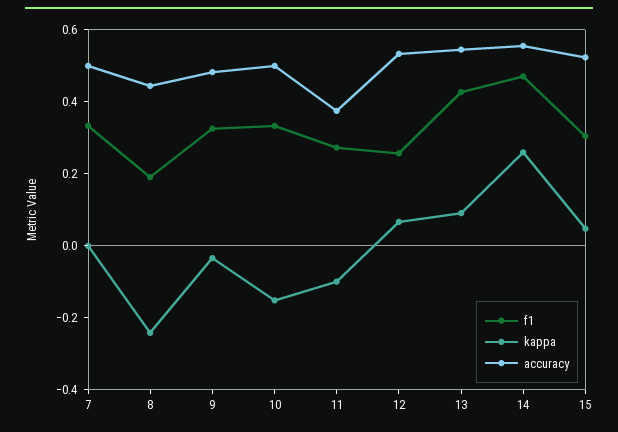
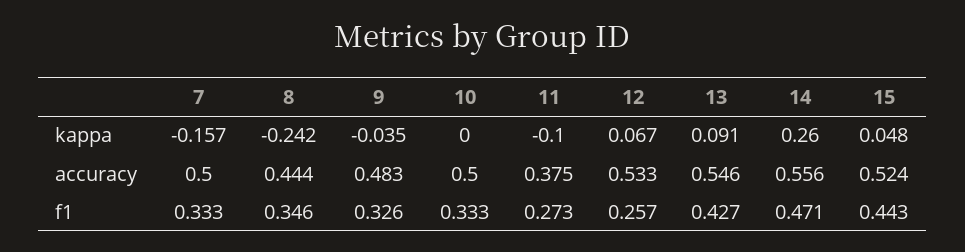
  {
    "f1": {
      "7": 0.333,
-     "8": 0.2,
+     "8": 0.346,
      "9": 0.326,
      "10": 0.333,
      "11": 0.273,
      "12": 0.257,
      "13": 0.427,
      "14": 0.471,
-     "15": 0.3
+     "15": 0.443
    },
    "kappa": {
-     "7": 0,
+     "7": -0.157,
      "8": -0.242,
      "9": -0.035,
-     "10": -0.15,
+     "10": 0,
      "11": -0.1,
      "12": 0.067,
      "13": 0.091,
      "14": 0.26,
      "15": 0.048
    },
    "accuracy": {
      "7": 0.5,
      "8": 0.444,
      "9": 0.483,
      "10": 0.5,
      "11": 0.375,
      "12": 0.533,
      "13": 0.546,
      "14": 0.556,
      "15": 0.524
    }
  }

